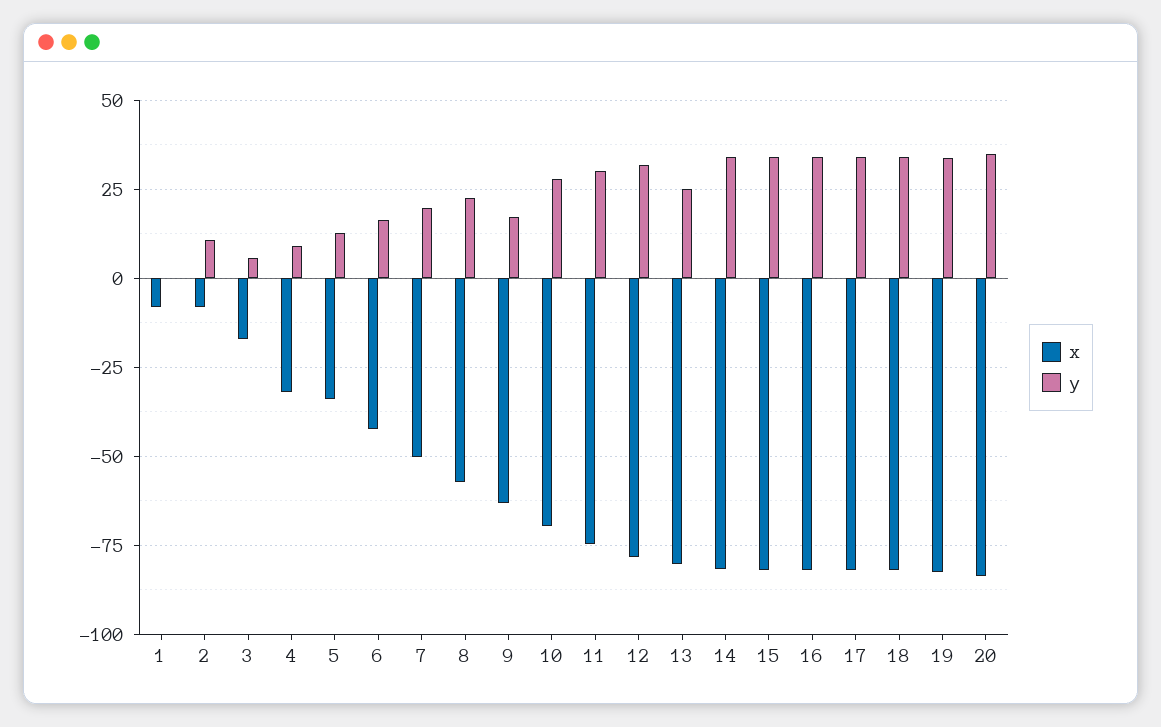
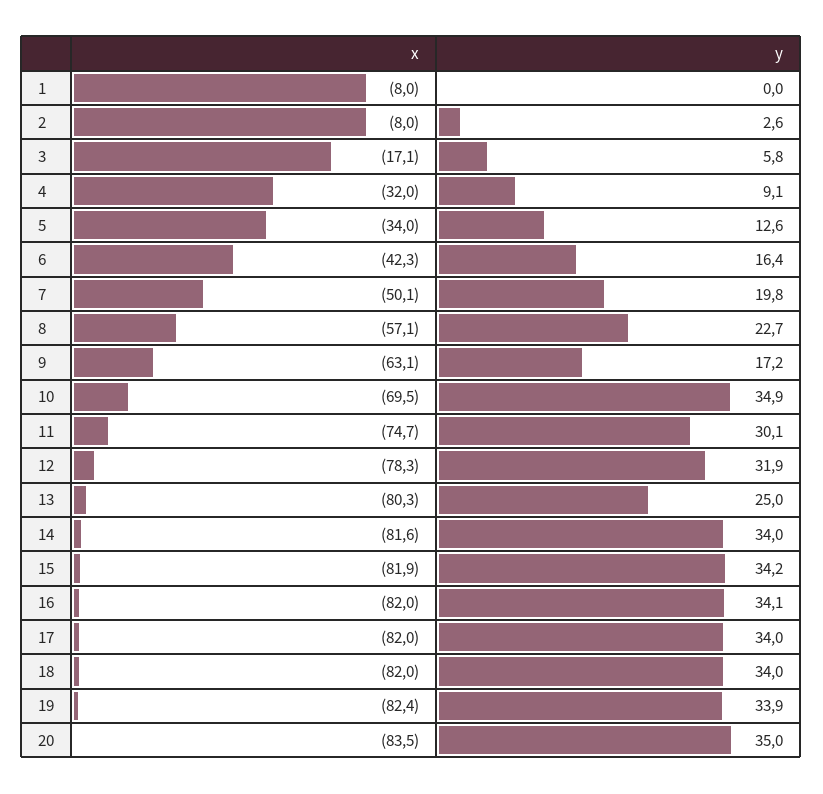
  {
    "x": {
      "1": -8,
      "2": -8,
      "3": -17.1,
      "4": -32,
      "5": -34,
      "6": -42.3,
      "7": -50.1,
      "8": -57.1,
      "9": -63.1,
      "10": -69.5,
      "11": -74.7,
      "12": -78.3,
      "13": -80.3,
      "14": -81.6,
      "15": -81.9,
      "16": -82,
      "17": -82,
      "18": -82,
      "19": -82.4,
      "20": -83.5
    },
    "y": {
      "1": 0,
-     "2": 10,
+     "2": 2.6,
      "3": 5.8,
      "4": 9.1,
      "5": 12.6,
      "6": 16.4,
      "7": 19.8,
      "8": 22.7,
      "9": 17.2,
-     "10": 27.5,
+     "10": 34.9,
      "11": 30.1,
      "12": 31.9,
      "13": 25,
      "14": 34,
      "15": 34.2,
      "16": 34.1,
      "17": 34,
      "18": 34,
      "19": 33.9,
      "20": 35
    }
  }

